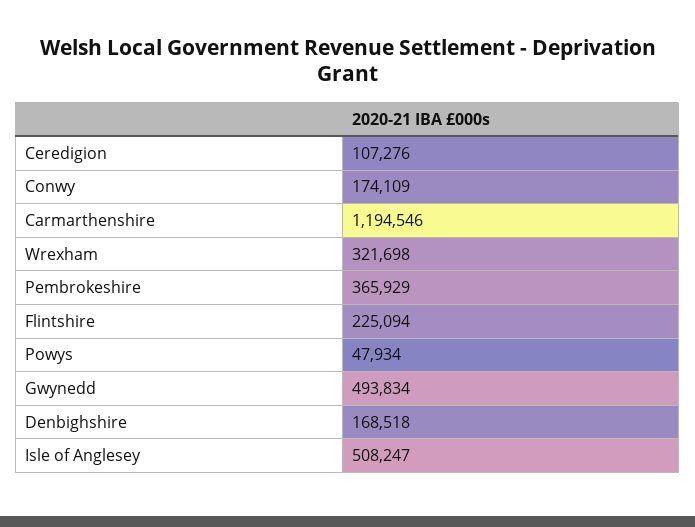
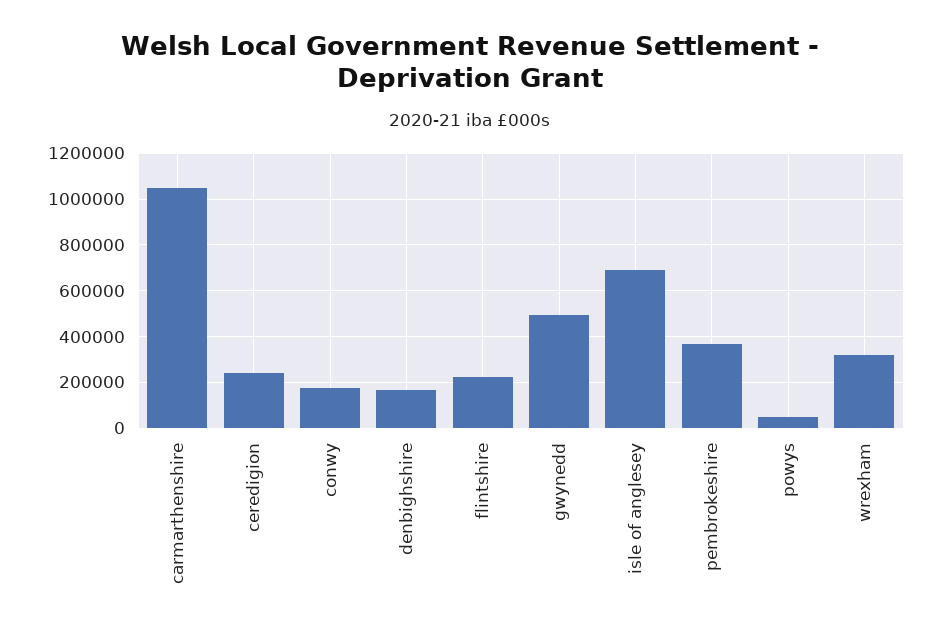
  {
-   "Ceredigion": 107276,
+   "Ceredigion": 250000,
    "Conwy": 174109,
-   "Carmarthenshire": 1194546,
+   "Carmarthenshire": 1050000,
    "Wrexham": 321698,
    "Pembrokeshire": 365929,
    "Flintshire": 225094,
    "Powys": 47934,
    "Gwynedd": 493834,
    "Denbighshire": 168518,
-   "Isle of Anglesey": 508247
+   "Isle of Anglesey": 700000
  }

